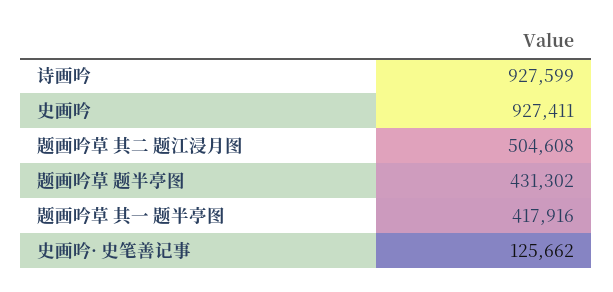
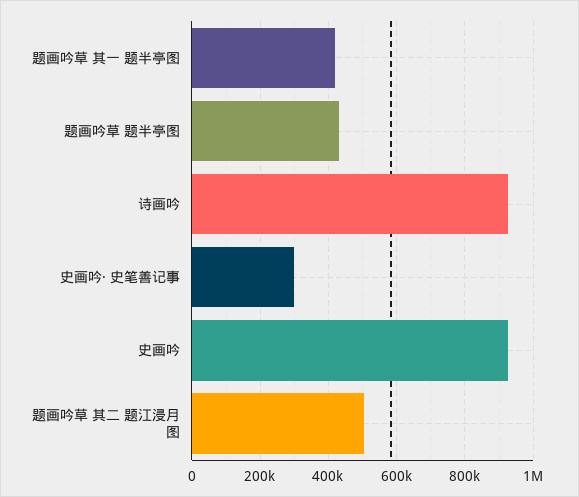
  {
    "诗画吟": 927599,
    "史画吟": 927411,
    "题画吟草 其二 题江浸月图": 504608,
    "题画吟草 题半亭图": 431302,
    "题画吟草 其一 题半亭图": 417916,
-   "史画吟· 史笔善记事": 125662
+   "史画吟· 史笔善记事": 300000
  }

